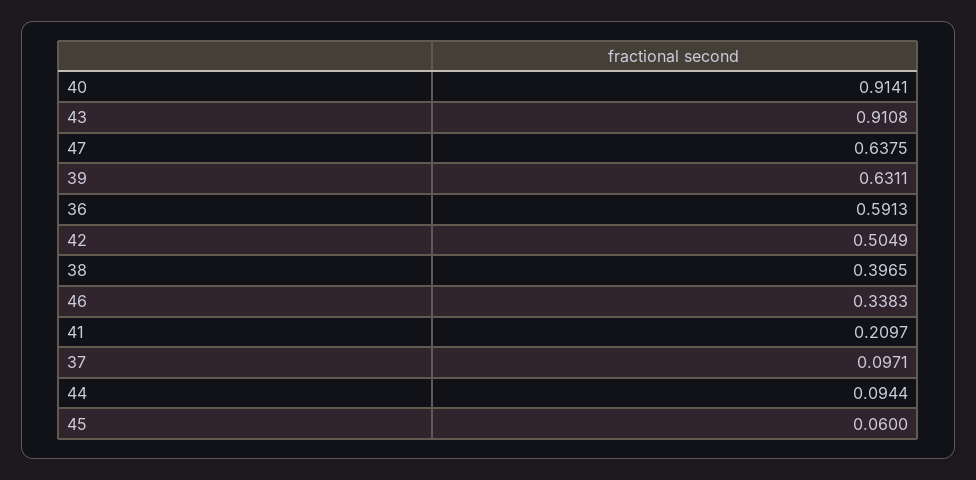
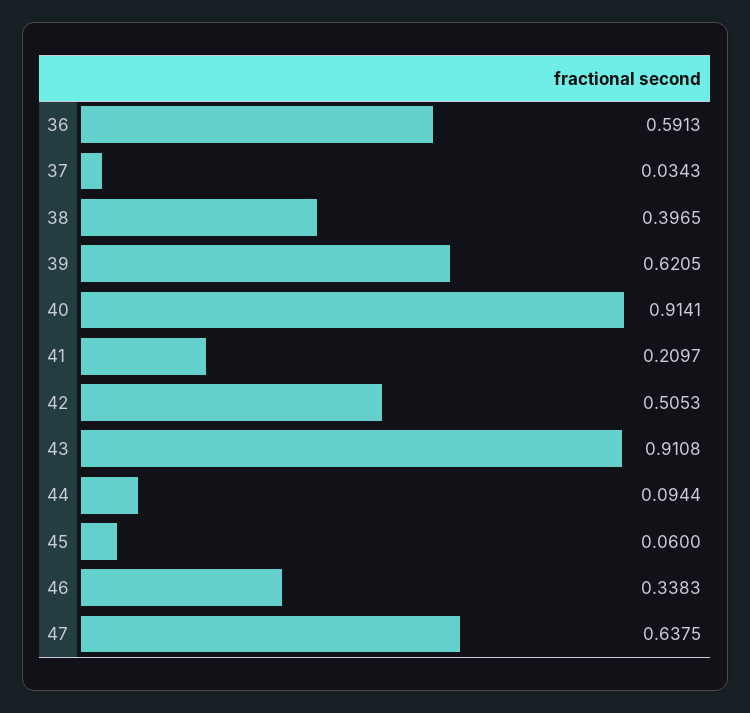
  {
    "40": 0.9141,
    "43": 0.9108,
    "47": 0.6375,
-   "39": 0.6311,
+   "39": 0.6205,
    "36": 0.5913,
-   "42": 0.5049,
+   "42": 0.5053,
    "38": 0.3965,
    "46": 0.3383,
    "41": 0.2097,
-   "37": 0.0971,
+   "37": 0.0343,
    "44": 0.0944,
    "45": 0.06
  }

